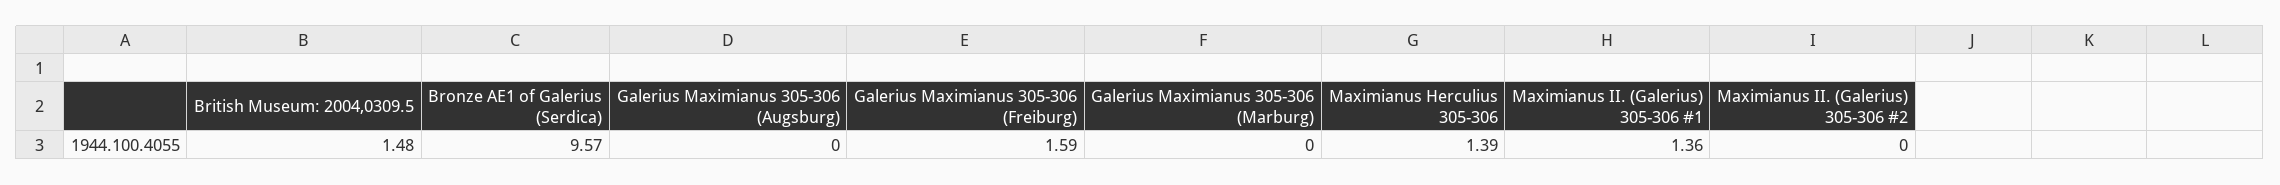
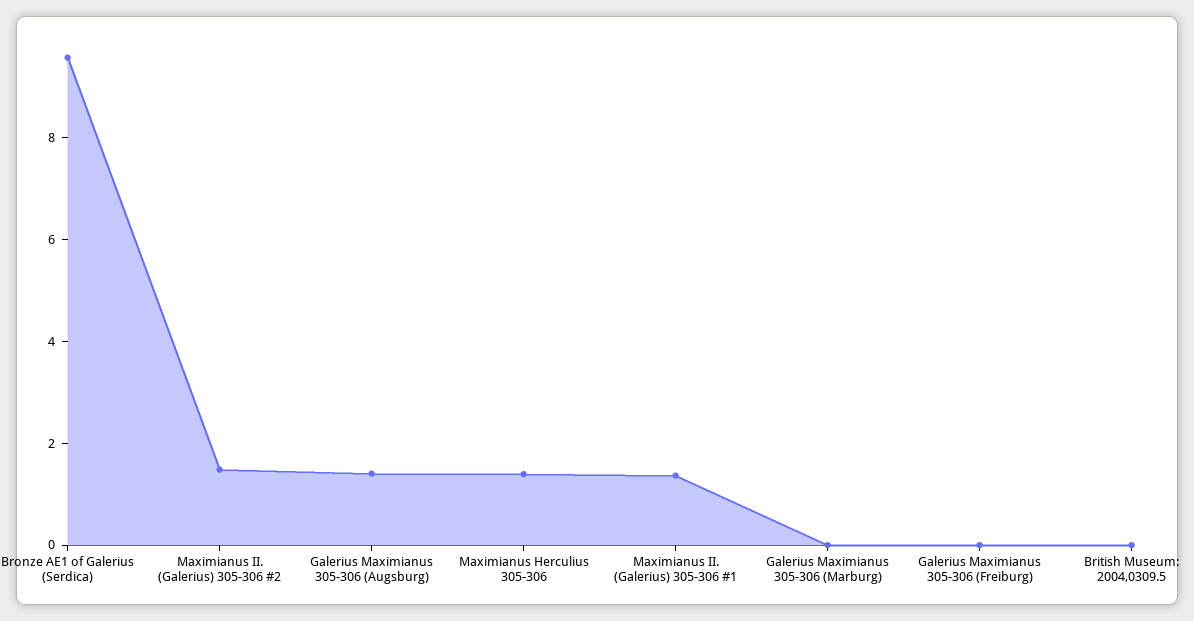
  {
-   "British Museum: 2004,0309.5": 1.48,
+   "British Museum: 2004,0309.5": 0,
    "Bronze AE1 of Galerius (Serdica)": 9.57,
-   "Galerius Maximianus 305-306 (Augsburg)": 0,
+   "Galerius Maximianus 305-306 (Augsburg)": 1.5,
-   "Galerius Maximianus 305-306 (Freiburg)": 1.59,
+   "Galerius Maximianus 305-306 (Freiburg)": 0,
    "Galerius Maximianus 305-306 (Marburg)": 0,
    "Maximianus Herculius 305-306": 1.39,
    "Maximianus II. (Galerius) 305-306 #1": 1.36,
-   "Maximianus II. (Galerius) 305-306 #2": 0
+   "Maximianus II. (Galerius) 305-306 #2": 1.5
  }

